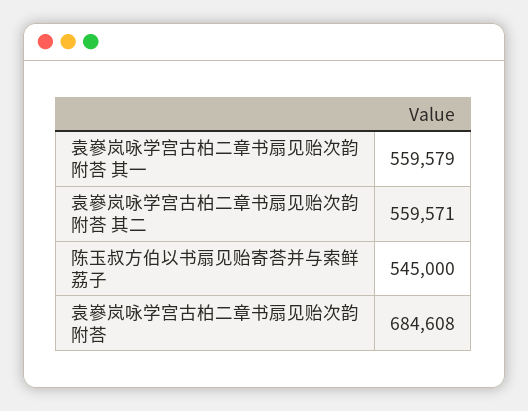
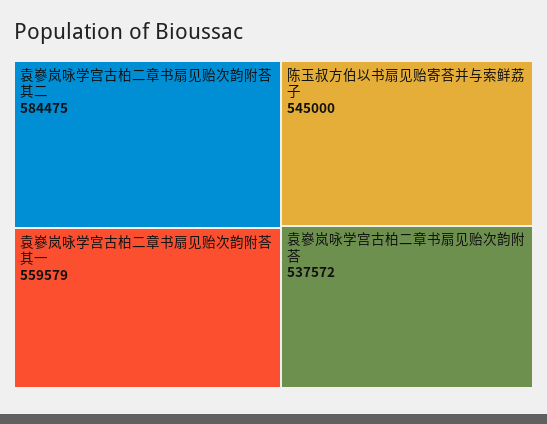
  {
    "袁嵾岚咏学宫古柏二章书扇见贻次韵附荅 其一": 559579,
-   "袁嵾岚咏学宫古柏二章书扇见贻次韵附荅 其二": 559571,
+   "袁嵾岚咏学宫古柏二章书扇见贻次韵附荅 其二": 584475,
    "陈玉叔方伯以书扇见贻寄荅并与索鲜荔子": 545000,
-   "袁嵾岚咏学宫古柏二章书扇见贻次韵附荅": 684608
+   "袁嵾岚咏学宫古柏二章书扇见贻次韵附荅": 537572
  }

